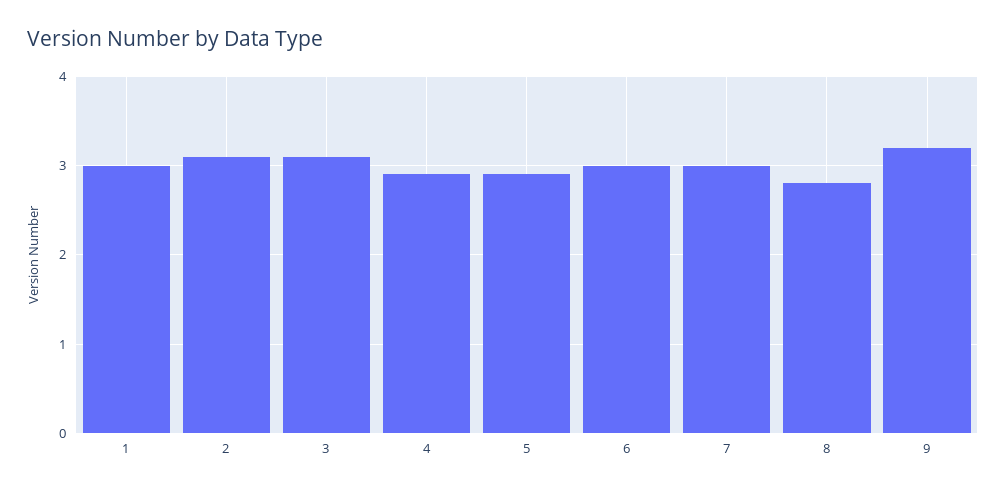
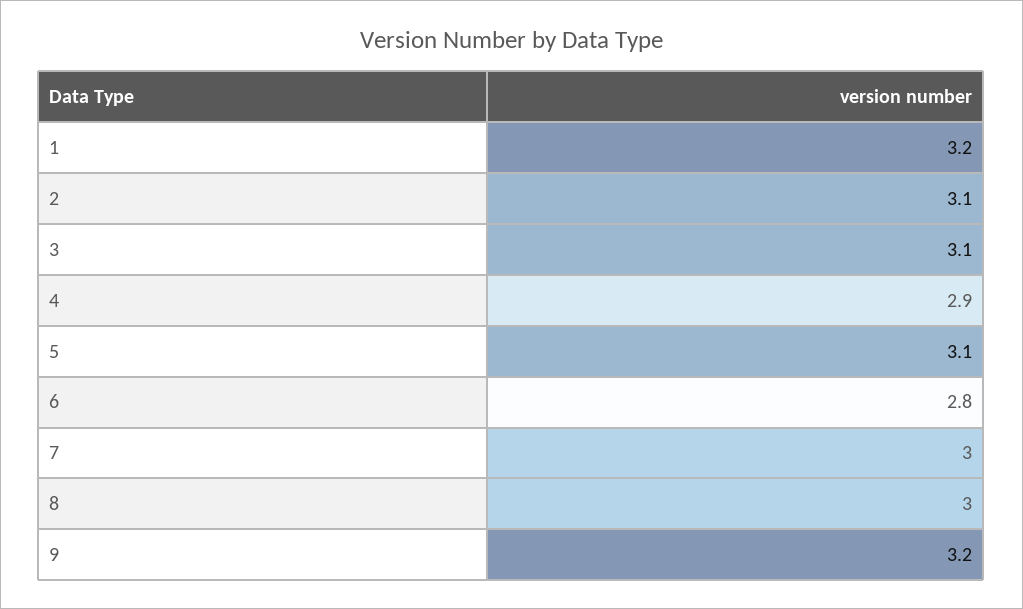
  {
-   "1": 3,
+   "1": 3.2,
    "2": 3.1,
    "3": 3.1,
    "4": 2.9,
-   "5": 2.9,
+   "5": 3.1,
-   "6": 3,
+   "6": 2.8,
    "7": 3,
-   "8": 2.8,
+   "8": 3,
    "9": 3.2
  }

